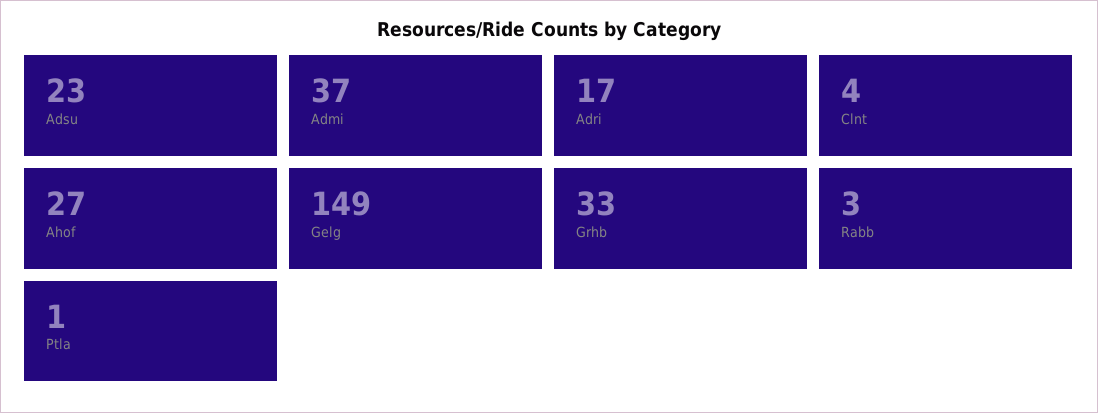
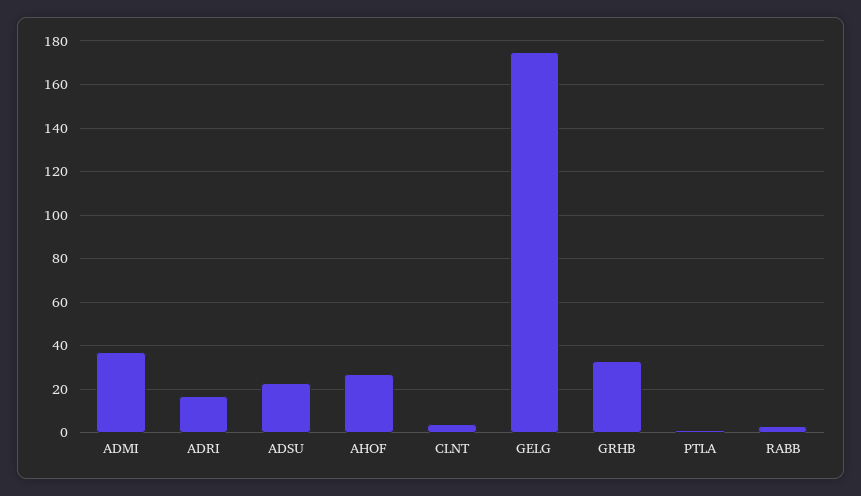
  {
    "Adsu": 23,
    "Admi": 37,
    "Adri": 17,
    "Clnt": 4,
    "Ahof": 27,
-   "Gelg": 149,
+   "Gelg": 175,
    "Grhb": 33,
    "Rabb": 3,
    "Ptla": 1
  }

